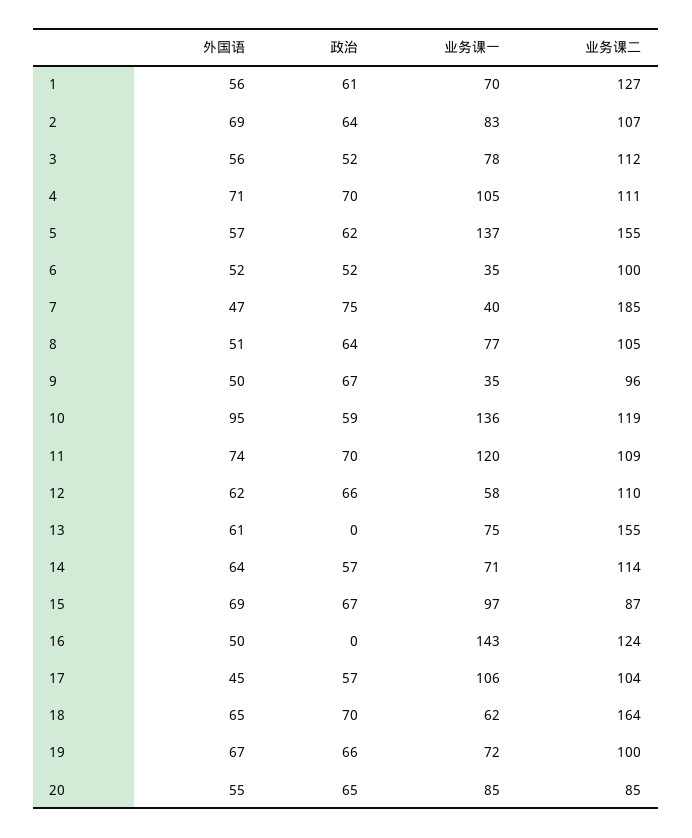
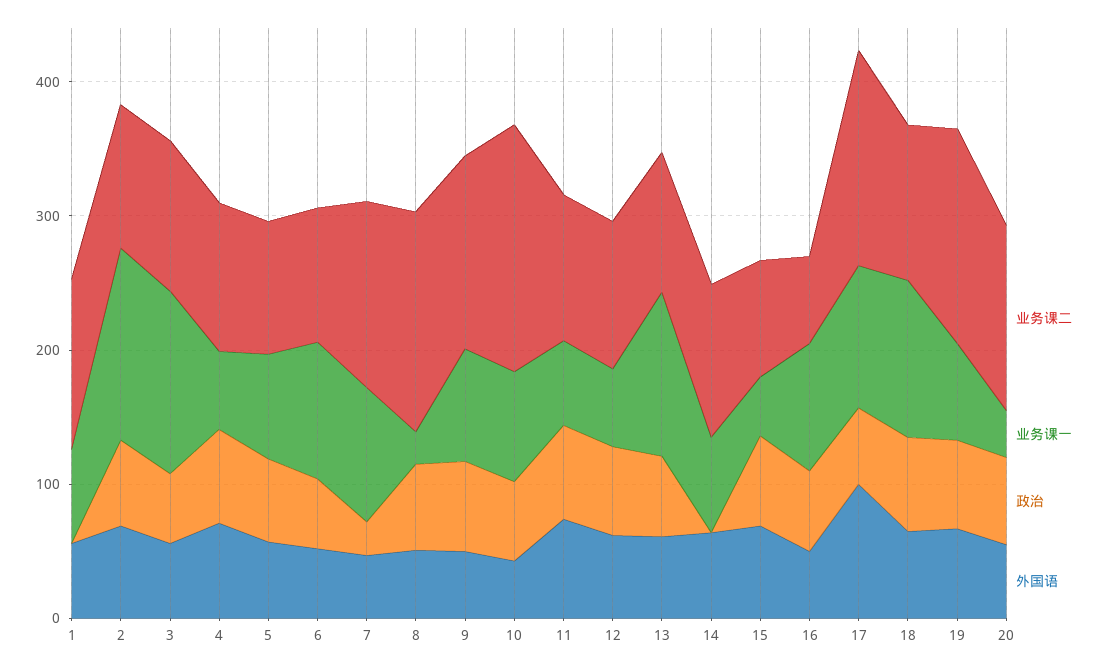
  {
    "外国语": {
      "1": 56,
      "2": 69,
      "3": 56,
      "4": 71,
      "5": 57,
      "6": 52,
      "7": 47,
      "8": 51,
      "9": 50,
-     "10": 95,
+     "10": 40,
      "11": 74,
      "12": 62,
      "13": 61,
      "14": 64,
      "15": 69,
      "16": 50,
-     "17": 45,
+     "17": 100,
      "18": 65,
      "19": 67,
      "20": 55
    },
    "政治": {
-     "1": 61,
+     "1": 0,
      "2": 64,
      "3": 52,
      "4": 70,
      "5": 62,
      "6": 52,
-     "7": 75,
+     "7": 20,
      "8": 64,
      "9": 67,
      "10": 59,
      "11": 70,
      "12": 66,
-     "13": 0,
+     "13": 60,
-     "14": 57,
+     "14": 0,
      "15": 67,
-     "16": 0,
+     "16": 60,
      "17": 57,
      "18": 70,
      "19": 66,
      "20": 65
    },
    "业务课一": {
      "1": 70,
-     "2": 83,
+     "2": 140,
-     "3": 78,
+     "3": 140,
-     "4": 105,
+     "4": 60,
-     "5": 137,
+     "5": 80,
-     "6": 35,
+     "6": 100,
-     "7": 40,
+     "7": 100,
-     "8": 77,
+     "8": 20,
-     "9": 35,
+     "9": 80,
-     "10": 136,
+     "10": 80,
-     "11": 120,
+     "11": 60,
      "12": 58,
-     "13": 75,
+     "13": 120,
      "14": 71,
-     "15": 97,
+     "15": 40,
-     "16": 143,
+     "16": 100,
      "17": 106,
-     "18": 62,
+     "18": 120,
      "19": 72,
-     "20": 85
+     "20": 40
    },
    "业务课二": {
      "1": 127,
      "2": 107,
      "3": 112,
      "4": 111,
-     "5": 155,
+     "5": 100,
      "6": 100,
-     "7": 185,
+     "7": 140,
-     "8": 105,
+     "8": 160,
-     "9": 96,
+     "9": 140,
-     "10": 119,
+     "10": 180,
      "11": 109,
      "12": 110,
-     "13": 155,
+     "13": 100,
      "14": 114,
      "15": 87,
-     "16": 124,
+     "16": 60,
-     "17": 104,
+     "17": 160,
-     "18": 164,
+     "18": 120,
-     "19": 100,
+     "19": 160,
-     "20": 85
+     "20": 140
    }
  }

